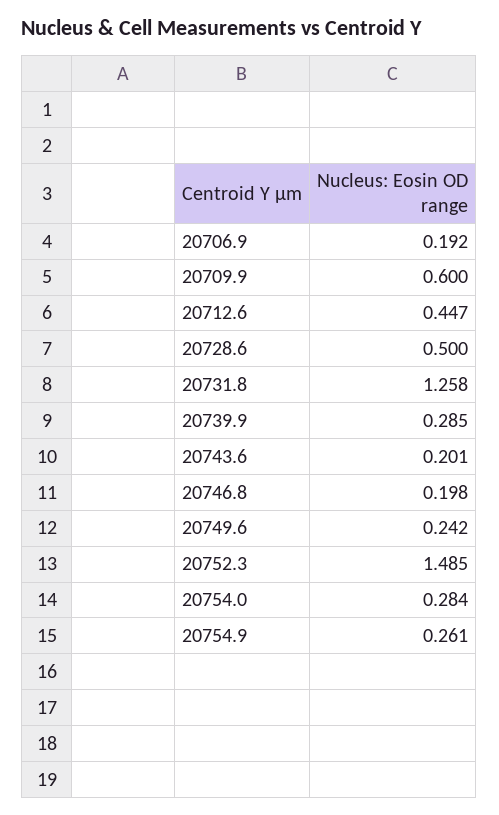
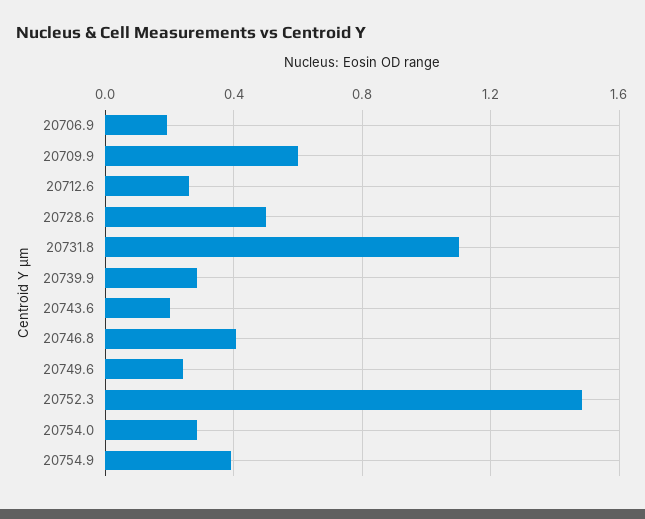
  {
    "20706.9": 0.192,
    "20709.9": 0.6,
-   "20712.6": 0.447,
+   "20712.6": 0.25,
    "20728.6": 0.5,
-   "20731.8": 1.258,
+   "20731.8": 1.1,
    "20739.9": 0.285,
    "20743.6": 0.201,
-   "20746.8": 0.198,
+   "20746.8": 0.4,
    "20749.6": 0.242,
    "20752.3": 1.485,
    "20754.0": 0.284,
-   "20754.9": 0.261
+   "20754.9": 0.4
  }

